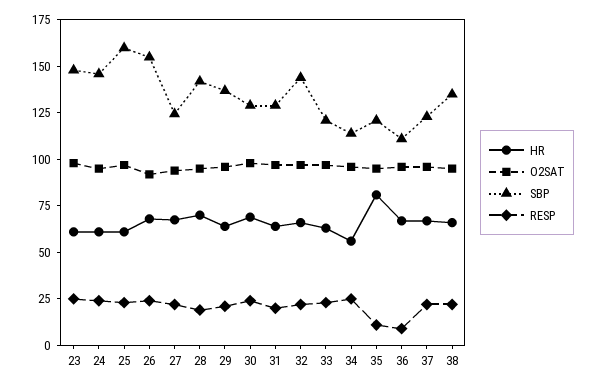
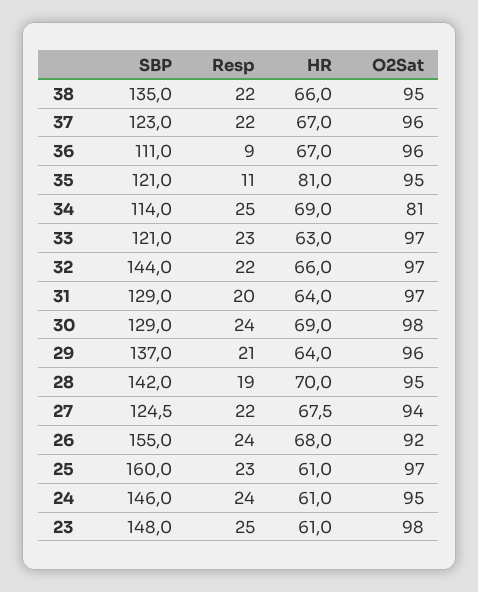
  {
    "HR": {
      "23": 61,
      "24": 61,
      "25": 61,
      "26": 68,
      "27": 67.5,
      "28": 70,
      "29": 64,
      "30": 69,
      "31": 64,
      "32": 66,
      "33": 63,
-     "34": 55,
+     "34": 69,
      "35": 81,
      "36": 67,
      "37": 67,
      "38": 66
    },
    "O2SAT": {
      "23": 98,
      "24": 95,
      "25": 97,
      "26": 92,
      "27": 94,
      "28": 95,
      "29": 96,
      "30": 98,
      "31": 97,
      "32": 97,
      "33": 97,
-     "34": 95,
+     "34": 81,
      "35": 95,
      "36": 96,
      "37": 96,
      "38": 95
    },
    "SBP": {
      "23": 148,
      "24": 146,
      "25": 160,
      "26": 155,
      "27": 124.5,
      "28": 142,
      "29": 137,
      "30": 129,
      "31": 129,
      "32": 144,
      "33": 121,
      "34": 114,
      "35": 121,
      "36": 111,
      "37": 123,
      "38": 135
    },
    "RESP": {
      "23": 25,
      "24": 24,
      "25": 23,
      "26": 24,
      "27": 22,
      "28": 19,
      "29": 21,
      "30": 24,
      "31": 20,
      "32": 22,
      "33": 23,
      "34": 25,
      "35": 11,
      "36": 9,
      "37": 22,
      "38": 22
    }
  }

